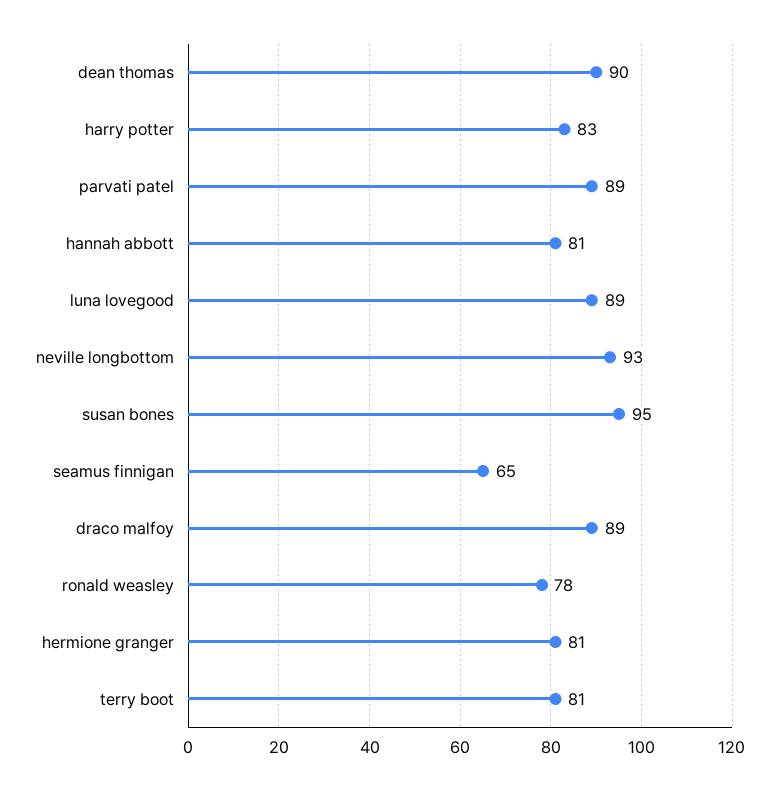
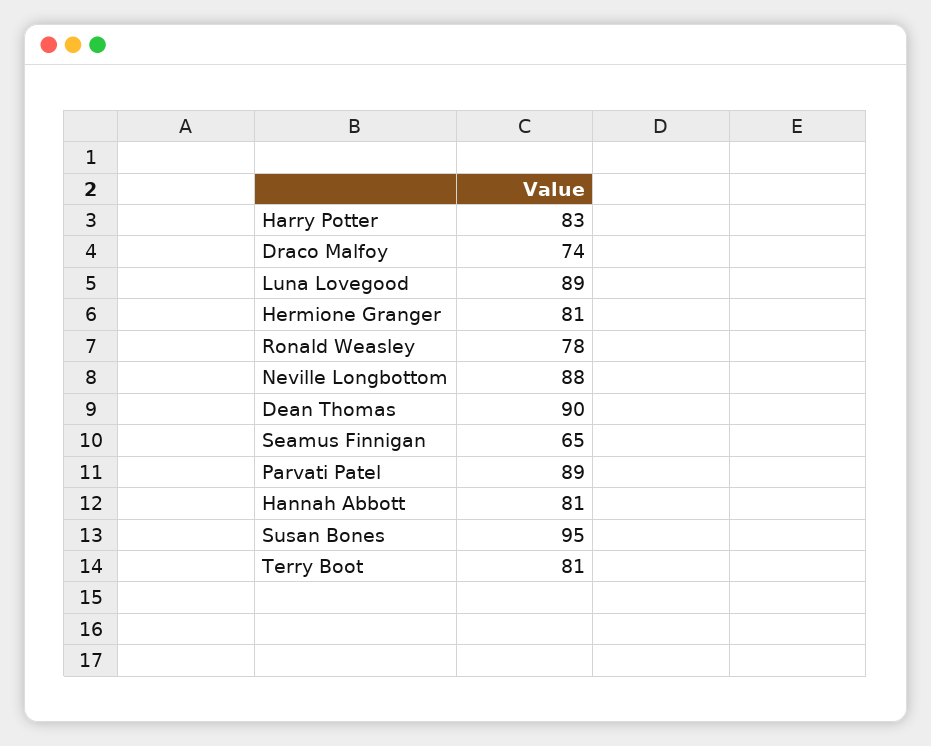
  {
    "dean thomas": 90,
    "harry potter": 83,
    "parvati patel": 89,
    "hannah abbott": 81,
    "luna lovegood": 89,
-   "neville longbottom": 93,
+   "neville longbottom": 88,
    "susan bones": 95,
    "seamus finnigan": 65,
-   "draco malfoy": 89,
+   "draco malfoy": 74,
    "ronald weasley": 78,
    "hermione granger": 81,
    "terry boot": 81
  }

